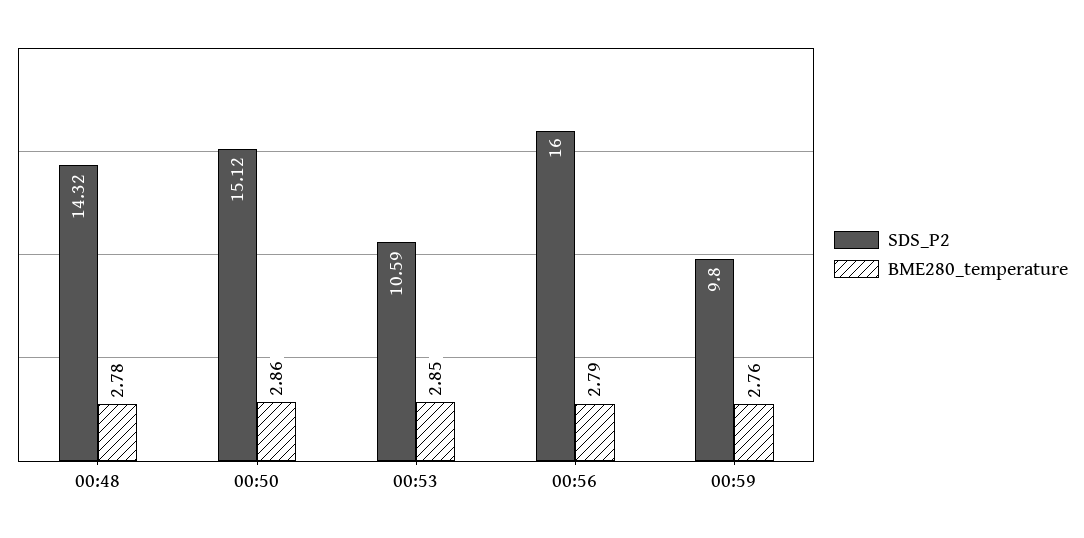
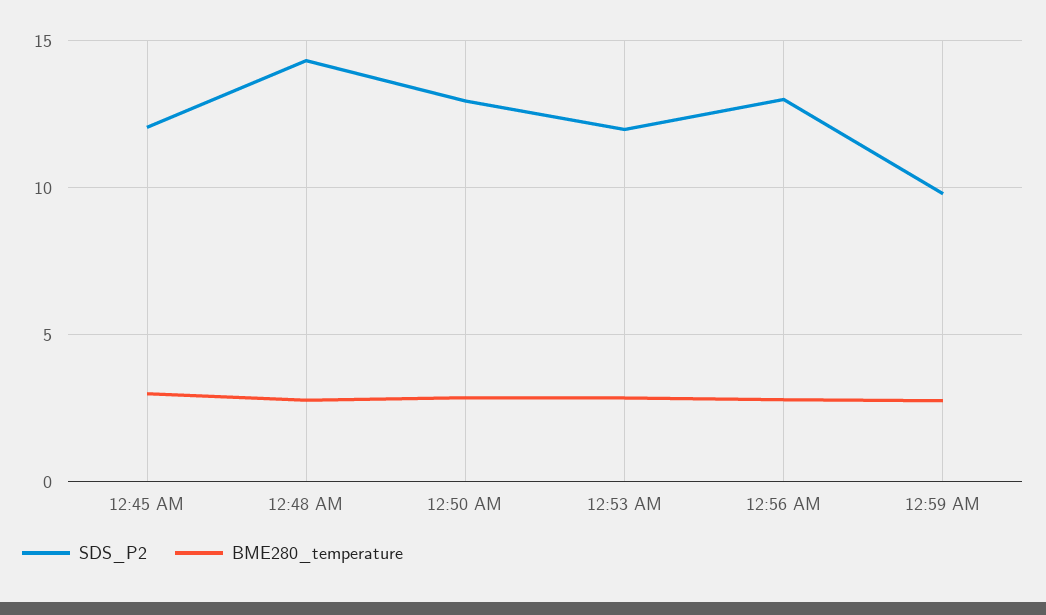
  {
    "SDS_P2": {
      "00:48": 14.32,
-     "00:50": 15.12,
+     "00:50": 13,
-     "00:53": 10.59,
+     "00:53": 12,
-     "00:56": 16,
+     "00:56": 13,
-     "00:59": 9.8
+     "00:59": 9.8,
+     "12:45 AM": 12
    },
    "BME280_temperature": {
      "00:48": 2.78,
      "00:50": 2.86,
      "00:53": 2.85,
      "00:56": 2.79,
-     "00:59": 2.76
+     "00:59": 2.76,
+     "12:45 AM": 3
    }
  }

